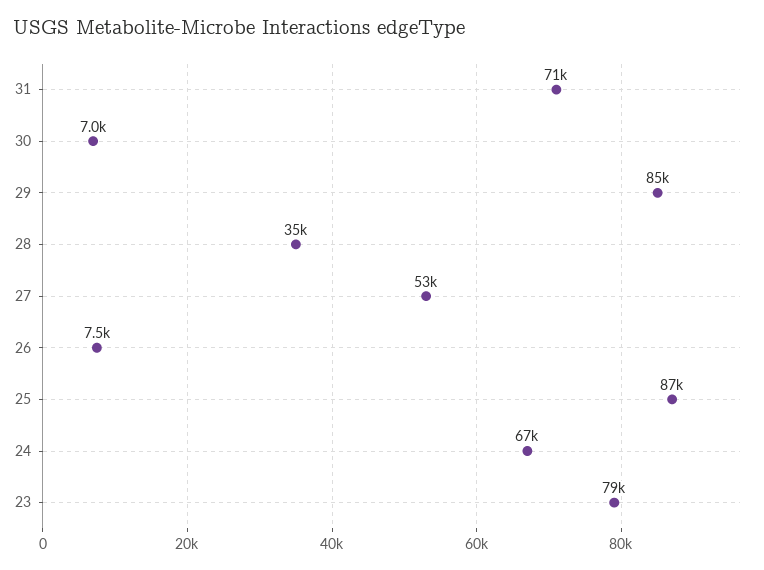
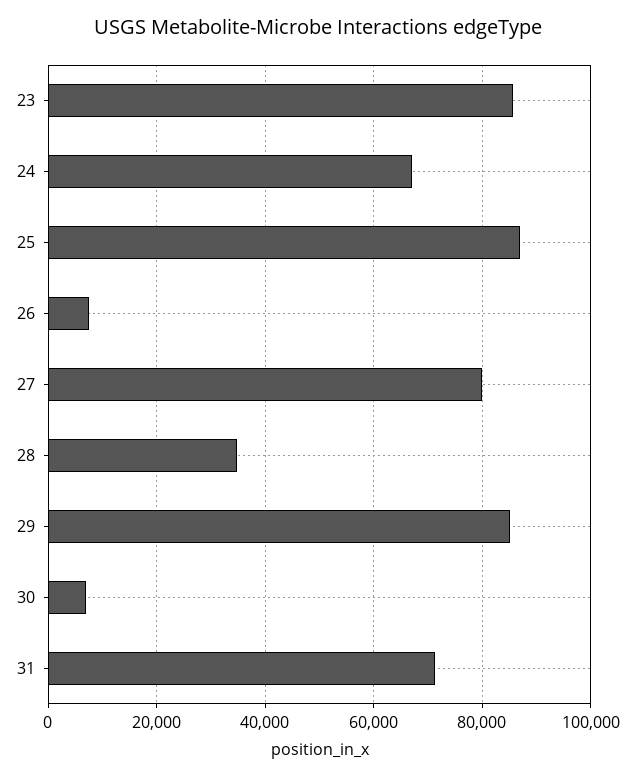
  {
    "31": 71000,
    "30": 7000,
    "29": 85000,
    "28": 35000,
-   "27": 53000,
+   "27": 80000,
    "26": 7500,
    "25": 87000,
    "24": 67000,
-   "23": 79000
+   "23": 86000
  }

